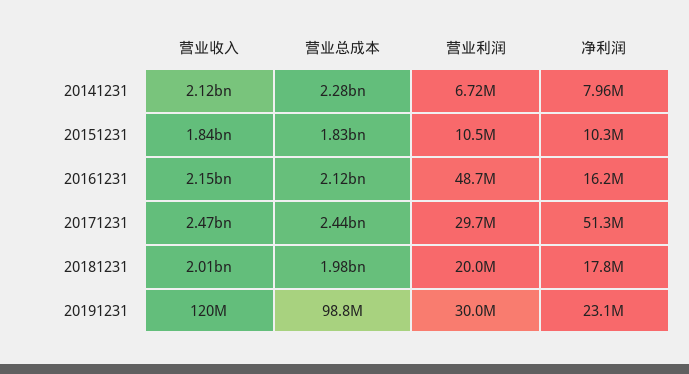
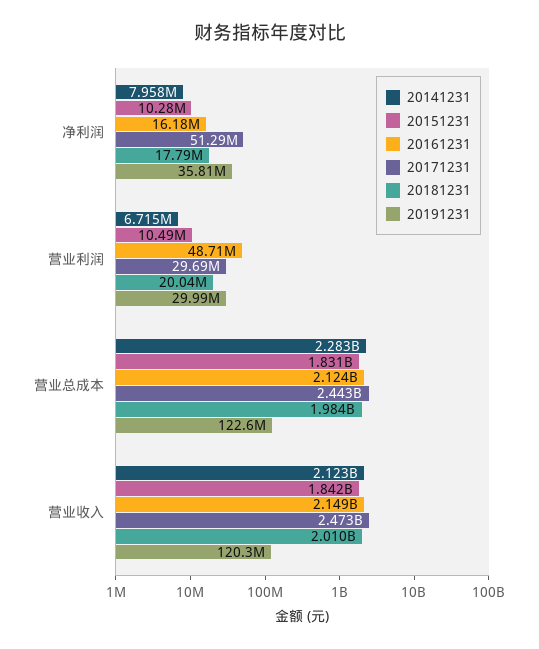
  {
    "20141231": {
      "营业收入": 2123000000,
      "营业总成本": 2283000000,
      "营业利润": 6715000,
      "净利润": 7958000
    },
    "20151231": {
      "营业收入": 1842000000,
      "营业总成本": 1831000000,
      "营业利润": 10490000,
      "净利润": 10280000
    },
    "20161231": {
      "营业收入": 2149000000,
      "营业总成本": 2124000000,
      "营业利润": 48710000,
      "净利润": 16180000
    },
    "20171231": {
      "营业收入": 2473000000,
      "营业总成本": 2443000000,
      "营业利润": 29690000,
      "净利润": 51290000
    },
    "20181231": {
      "营业收入": 2010000000,
      "营业总成本": 1984000000,
      "营业利润": 20040000,
      "净利润": 17790000
    },
    "20191231": {
      "营业收入": 120300000,
-     "营业总成本": 98800000,
+     "营业总成本": 122600000,
      "营业利润": 29990000,
-     "净利润": 23100000
+     "净利润": 35810000
    }
  }

